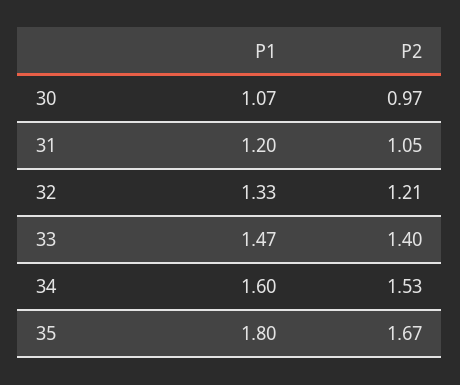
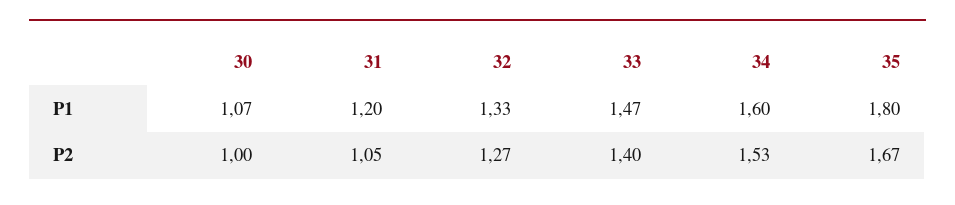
  {
    "P1": {
      "30": 1.07,
      "31": 1.2,
      "32": 1.33,
      "33": 1.47,
      "34": 1.6,
      "35": 1.8
    },
    "P2": {
-     "30": 0.97,
+     "30": 1,
      "31": 1.05,
-     "32": 1.21,
+     "32": 1.27,
      "33": 1.4,
      "34": 1.53,
      "35": 1.67
    }
  }

